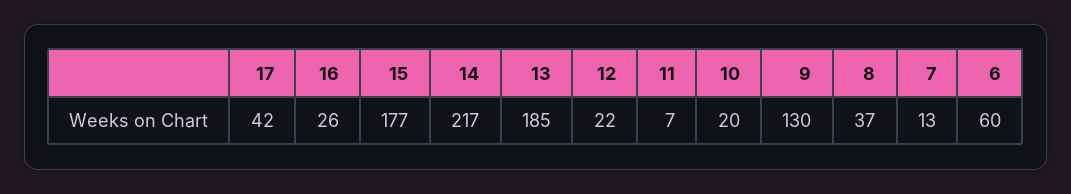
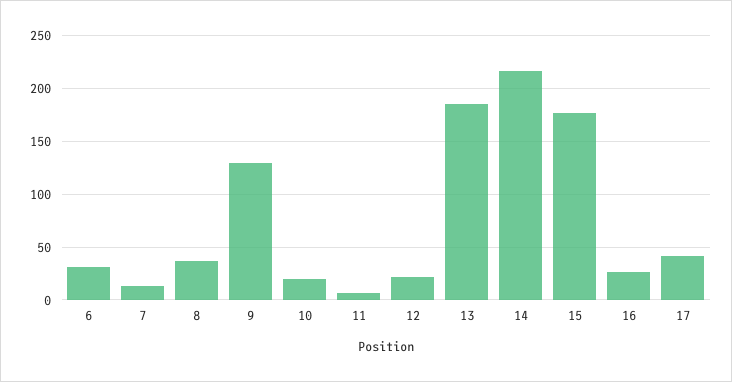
  {
    "17": 42,
    "16": 26,
    "15": 177,
    "14": 217,
    "13": 185,
    "12": 22,
    "11": 7,
    "10": 20,
    "9": 130,
    "8": 37,
    "7": 13,
-   "6": 60
+   "6": 30
  }

